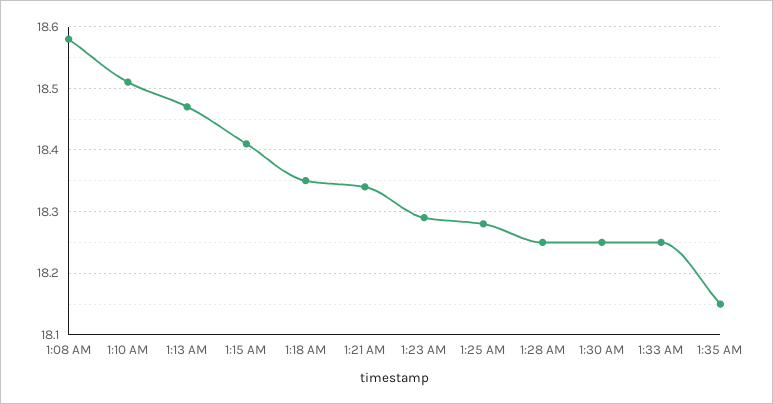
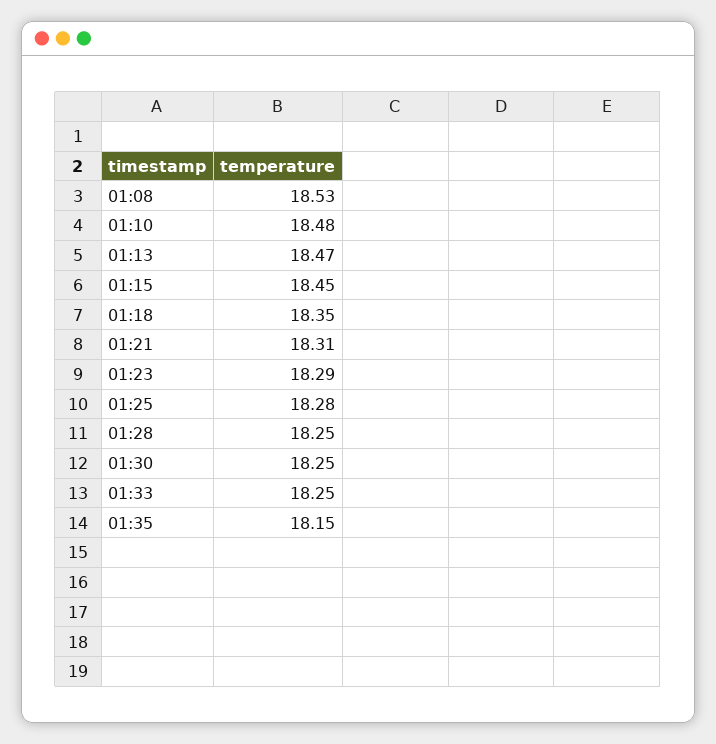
  {
-   "1:08 AM": 18.58,
+   "1:08 AM": 18.53,
-   "1:10 AM": 18.51,
+   "1:10 AM": 18.48,
    "1:13 AM": 18.47,
-   "1:15 AM": 18.41,
+   "1:15 AM": 18.45,
    "1:18 AM": 18.35,
-   "1:21 AM": 18.34,
+   "1:21 AM": 18.31,
    "1:23 AM": 18.29,
    "1:25 AM": 18.28,
    "1:28 AM": 18.25,
    "1:30 AM": 18.25,
    "1:33 AM": 18.25,
    "1:35 AM": 18.15
  }

